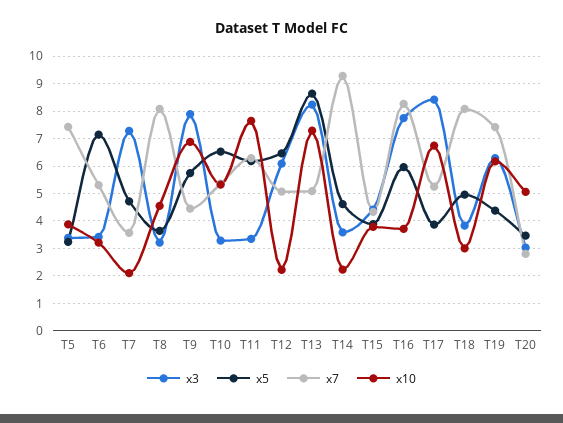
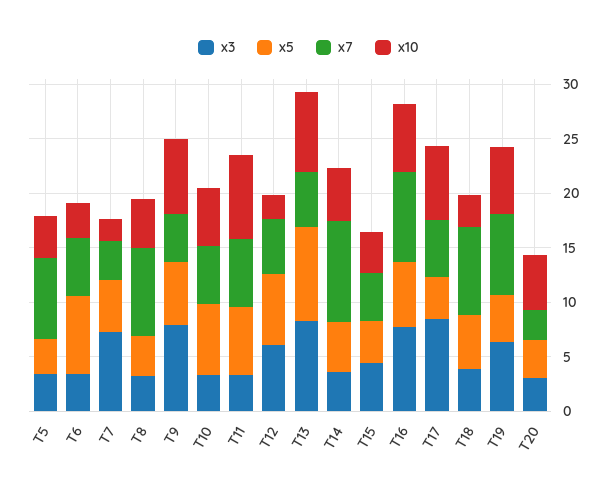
  {
    "x3": {
      "T5": 3.5,
      "T6": 3.5,
      "T7": 7.25,
      "T8": 3.25,
      "T9": 8,
      "T10": 3.25,
      "T11": 3.25,
      "T12": 6,
      "T13": 8.25,
      "T14": 3.5,
      "T15": 4.5,
      "T16": 7.75,
      "T17": 8.5,
      "T18": 3.75,
      "T19": 6.25,
      "T20": 3
    },
    "x5": {
      "T5": 3.25,
      "T6": 7.25,
      "T7": 4.75,
      "T8": 3.75,
      "T9": 5.75,
      "T10": 6.5,
      "T11": 6.25,
      "T12": 6.5,
      "T13": 8.75,
      "T14": 4.5,
      "T15": 4,
      "T16": 6,
      "T17": 3.75,
      "T18": 5,
      "T19": 4.5,
      "T20": 3.5
    },
    "x7": {
      "T5": 7.5,
      "T6": 5.25,
      "T7": 3.5,
      "T8": 8,
      "T9": 4.5,
      "T10": 5.25,
      "T11": 6.25,
      "T12": 5,
      "T13": 5,
      "T14": 9.25,
      "T15": 4.25,
      "T16": 8.25,
      "T17": 5.25,
      "T18": 8,
      "T19": 7.5,
      "T20": 2.75
    },
    "x10": {
      "T5": 3.75,
      "T6": 3.25,
      "T7": 2,
      "T8": 4.5,
      "T9": 7,
      "T10": 5.25,
      "T11": 7.75,
      "T12": 2.25,
      "T13": 7.25,
-     "T14": 2.25,
+     "T14": 5,
      "T15": 3.75,
-     "T16": 3.75,
+     "T16": 6,
      "T17": 6.75,
      "T18": 3,
      "T19": 6.25,
      "T20": 5
    }
  }

